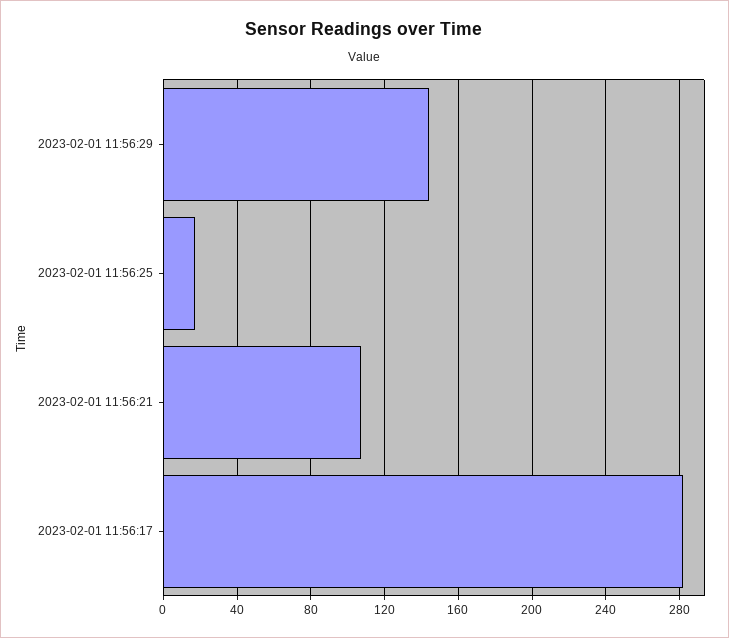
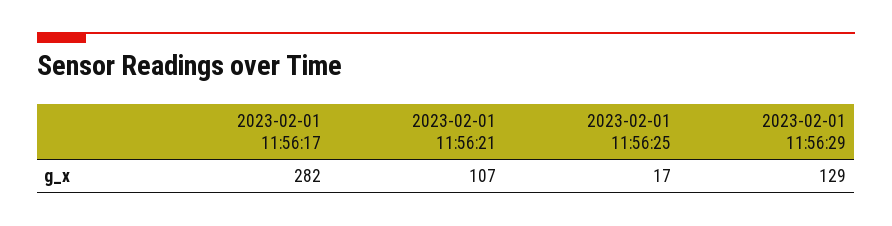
  {
-   "2023-02-01 11:56:29": 145,
+   "2023-02-01 11:56:29": 129,
    "2023-02-01 11:56:25": 17,
    "2023-02-01 11:56:21": 107,
    "2023-02-01 11:56:17": 282
  }

